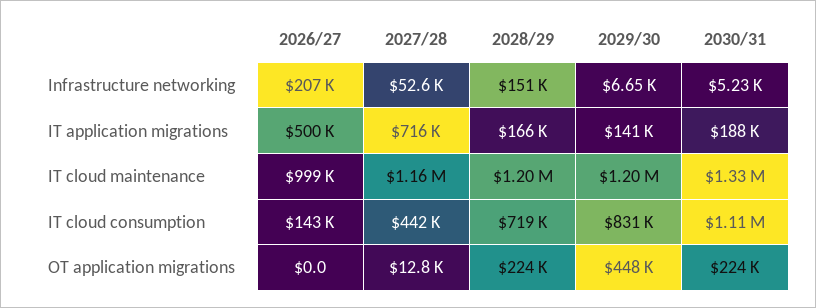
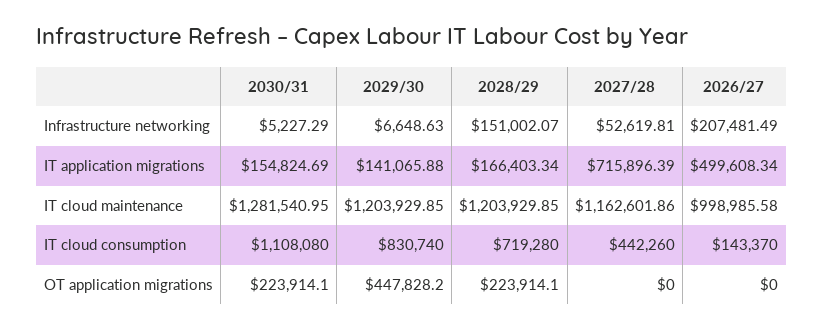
  {
    "2026/27": {
      "Infrastructure networking": 207481.49,
      "IT application migrations": 499608.34,
      "IT cloud maintenance": 998985.58,
      "IT cloud consumption": 143370,
      "OT application migrations": 0
    },
    "2027/28": {
      "Infrastructure networking": 52619.81,
      "IT application migrations": 715896.39,
      "IT cloud maintenance": 1162601.86,
      "IT cloud consumption": 442260,
-     "OT application migrations": 12800
+     "OT application migrations": 0
    },
    "2028/29": {
      "Infrastructure networking": 151002.07,
      "IT application migrations": 166403.34,
      "IT cloud maintenance": 1203929.85,
      "IT cloud consumption": 719280,
      "OT application migrations": 223914.1
    },
    "2029/30": {
      "Infrastructure networking": 6648.63,
      "IT application migrations": 141065.88,
      "IT cloud maintenance": 1203929.85,
      "IT cloud consumption": 830740,
      "OT application migrations": 447828.2
    },
    "2030/31": {
      "Infrastructure networking": 5227.29,
-     "IT application migrations": 188000,
+     "IT application migrations": 154824.69,
-     "IT cloud maintenance": 1330000,
+     "IT cloud maintenance": 1281540.95,
      "IT cloud consumption": 1108080,
      "OT application migrations": 223914.1
    }
  }

